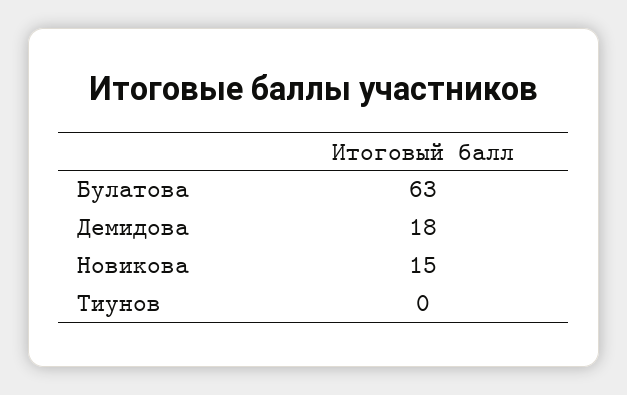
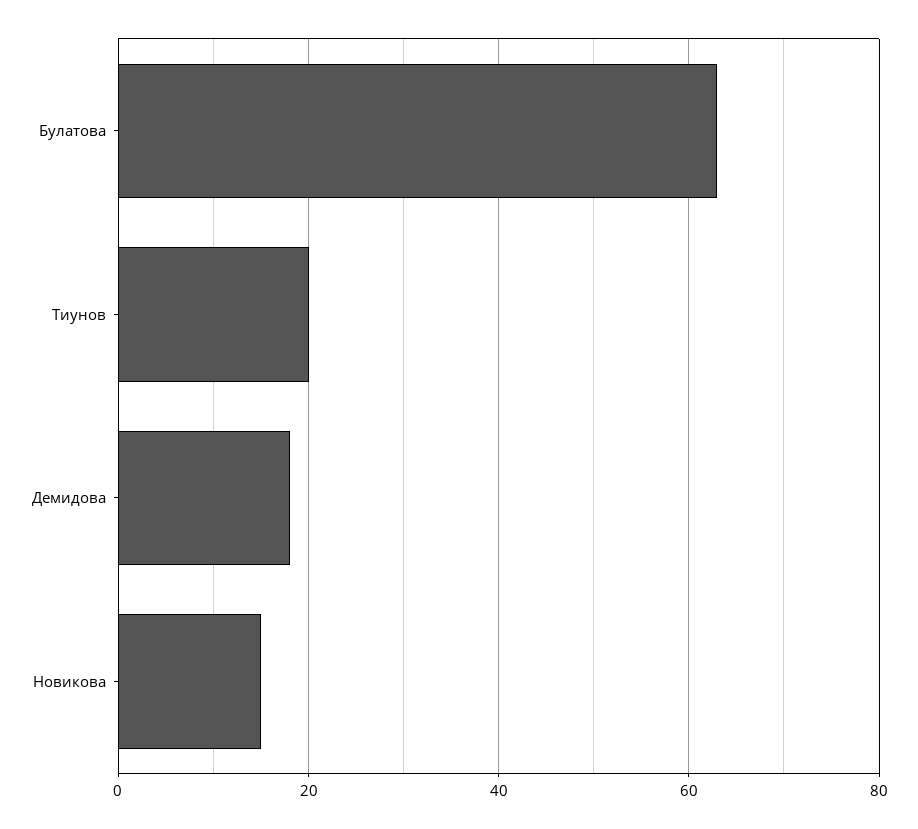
  {
    "Булатова": 63,
    "Демидова": 18,
    "Новикова": 15,
-   "Тиунов": 0
+   "Тиунов": 20
  }

